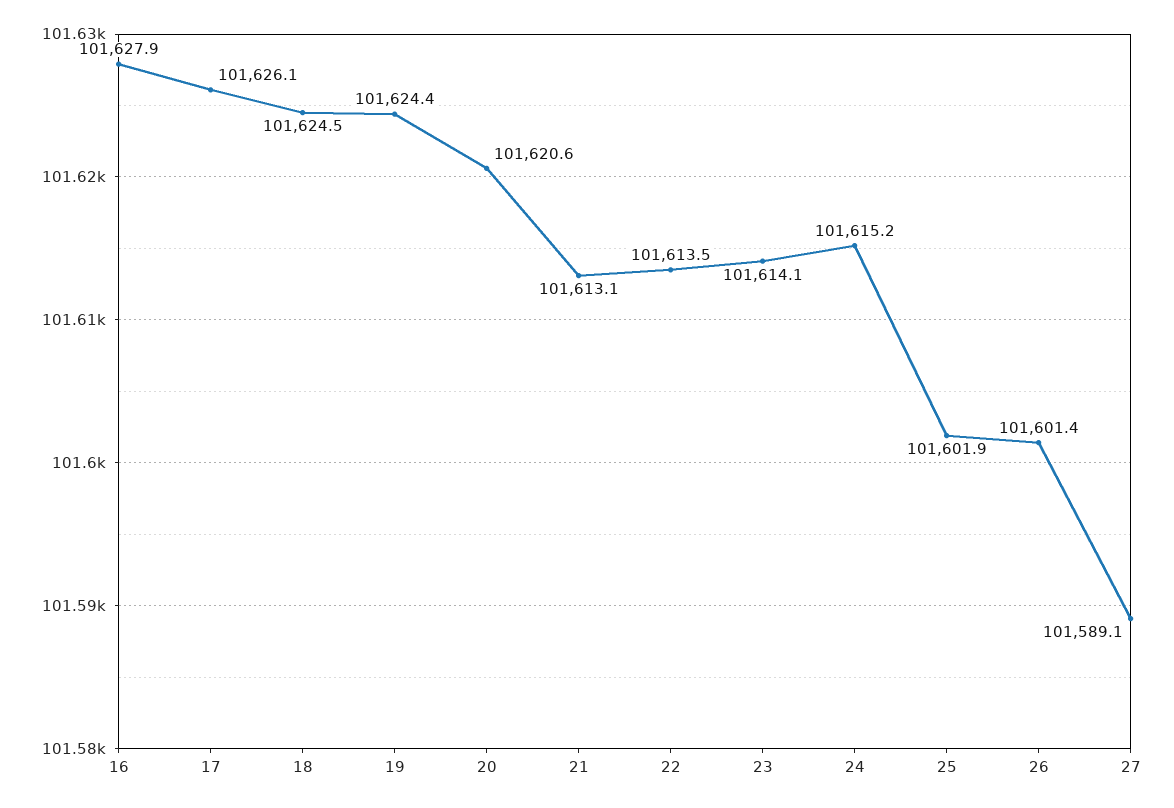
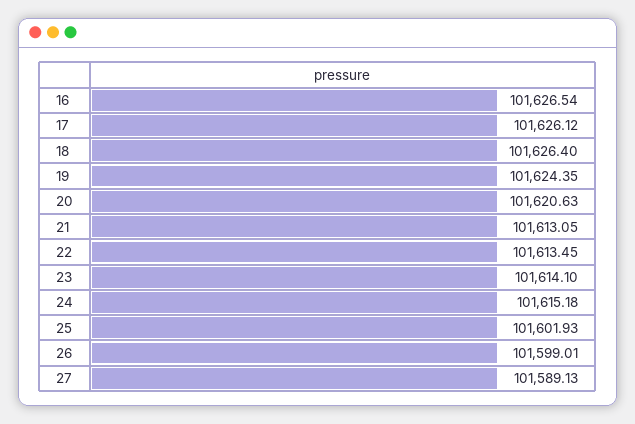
  {
-   "16": 101627.9,
+   "16": 101626.54,
    "17": 101626.12,
-   "18": 101624.5,
+   "18": 101626.4,
    "19": 101624.35,
    "20": 101620.63,
    "21": 101613.05,
    "22": 101613.45,
    "23": 101614.1,
    "24": 101615.18,
    "25": 101601.93,
-   "26": 101601.4,
+   "26": 101599.01,
    "27": 101589.13
  }

